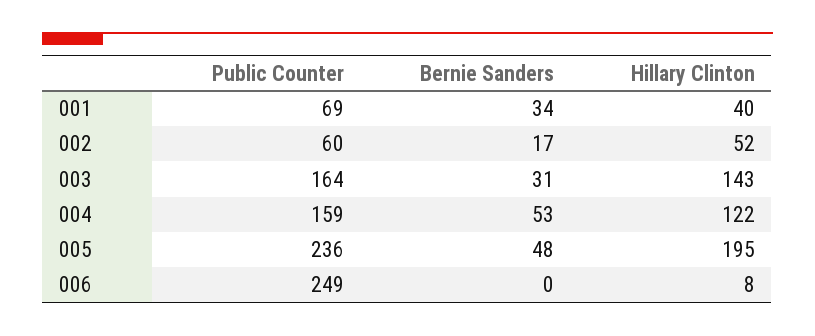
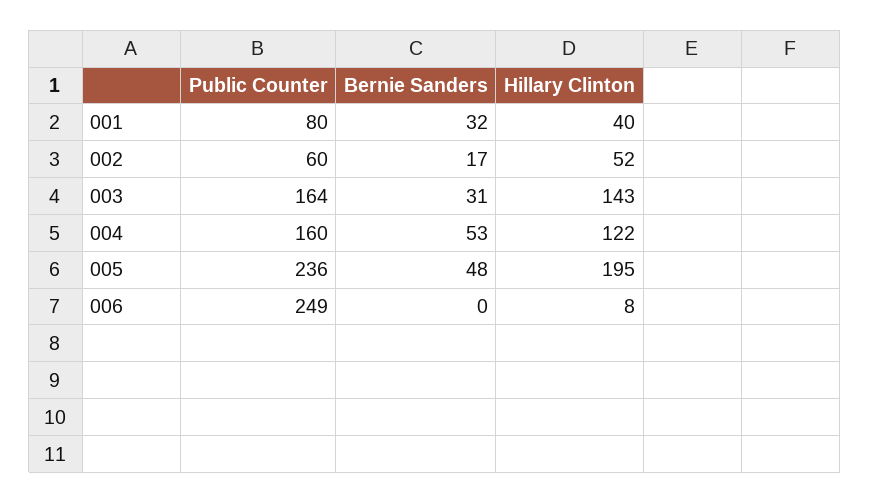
  {
    "Public Counter": {
-     "001": 69,
+     "001": 80,
      "002": 60,
      "003": 164,
-     "004": 159,
+     "004": 160,
      "005": 236,
      "006": 249
    },
    "Bernie Sanders": {
-     "001": 34,
+     "001": 32,
      "002": 17,
      "003": 31,
      "004": 53,
      "005": 48,
      "006": 0
    },
    "Hillary Clinton": {
      "001": 40,
      "002": 52,
      "003": 143,
      "004": 122,
      "005": 195,
      "006": 8
    }
  }

